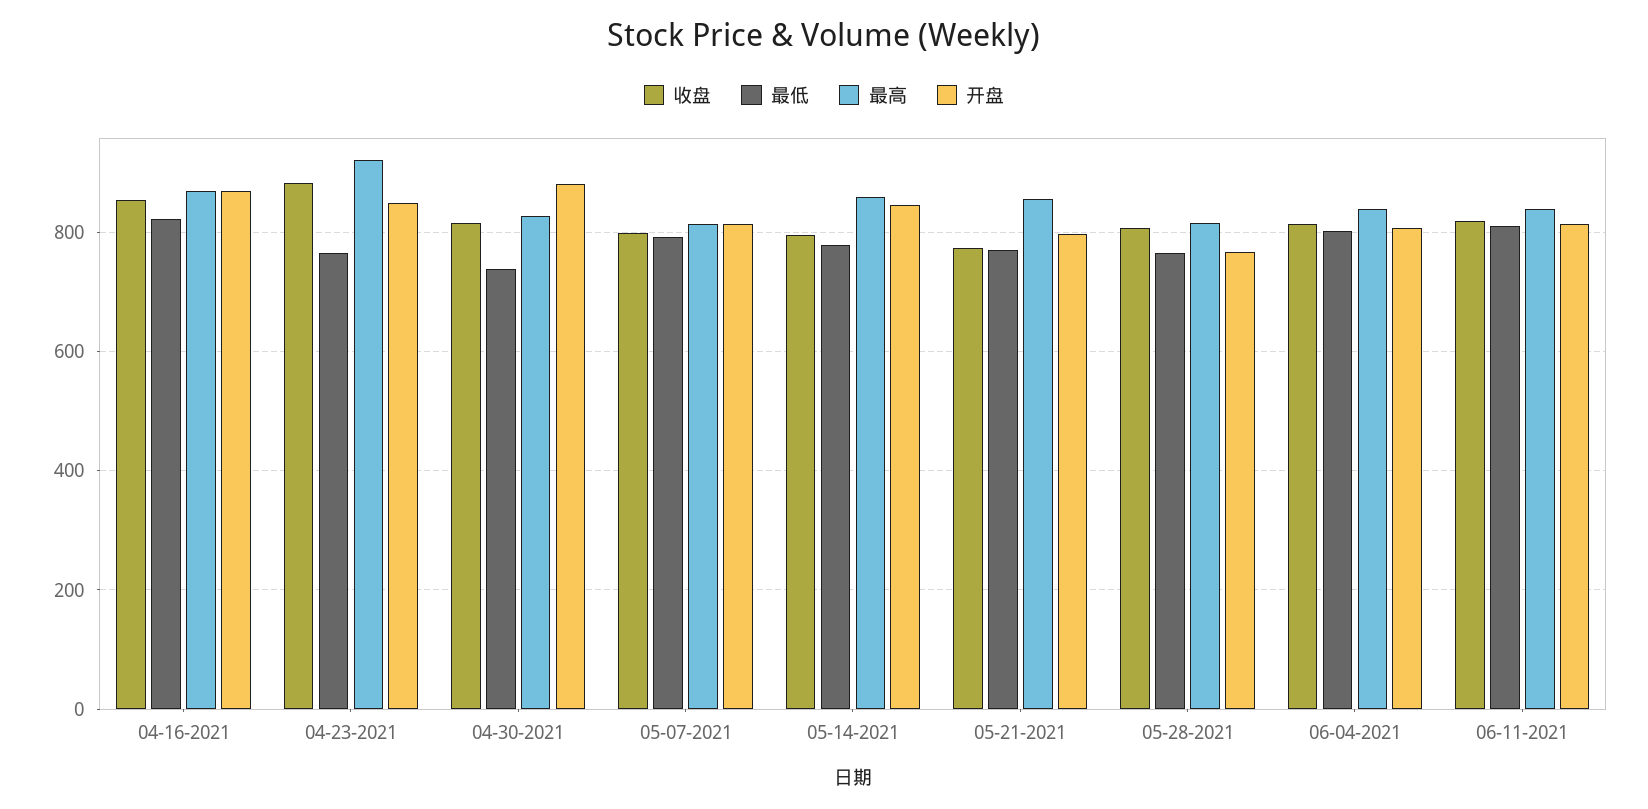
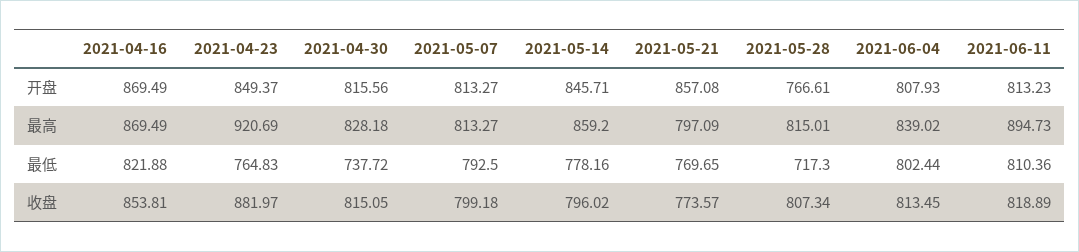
  {
    "收盘": {
      "04-16-2021": 853.81,
      "04-23-2021": 881.97,
      "04-30-2021": 815.05,
      "05-07-2021": 799.18,
      "05-14-2021": 796.02,
      "05-21-2021": 773.57,
      "05-28-2021": 807.34,
      "06-04-2021": 813.45,
      "06-11-2021": 818.89
    },
    "最低": {
      "04-16-2021": 821.88,
      "04-23-2021": 764.83,
      "04-30-2021": 737.72,
      "05-07-2021": 792.5,
      "05-14-2021": 778.16,
      "05-21-2021": 769.65,
-     "05-28-2021": 760,
+     "05-28-2021": 717.3,
      "06-04-2021": 802.44,
      "06-11-2021": 810.36
    },
    "最高": {
      "04-16-2021": 869.49,
      "04-23-2021": 920.69,
      "04-30-2021": 828.18,
      "05-07-2021": 813.27,
      "05-14-2021": 859.2,
-     "05-21-2021": 860,
+     "05-21-2021": 797.09,
      "05-28-2021": 815.01,
      "06-04-2021": 839.02,
-     "06-11-2021": 840
+     "06-11-2021": 894.73
    },
    "开盘": {
      "04-16-2021": 869.49,
      "04-23-2021": 849.37,
-     "04-30-2021": 880,
+     "04-30-2021": 815.56,
      "05-07-2021": 813.27,
      "05-14-2021": 845.71,
-     "05-21-2021": 800,
+     "05-21-2021": 857.08,
      "05-28-2021": 766.61,
      "06-04-2021": 807.93,
      "06-11-2021": 813.23
    }
  }

